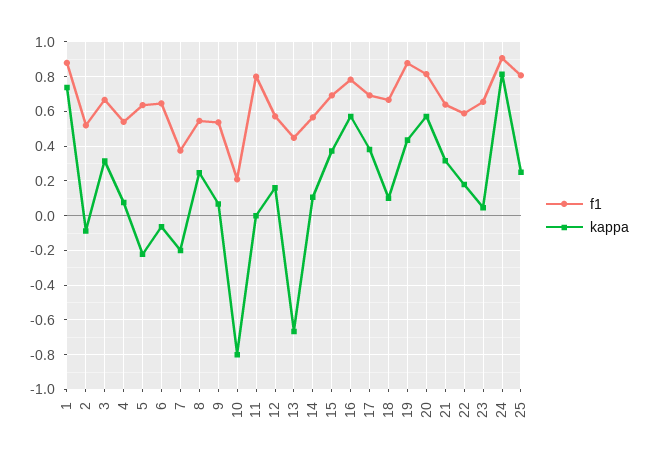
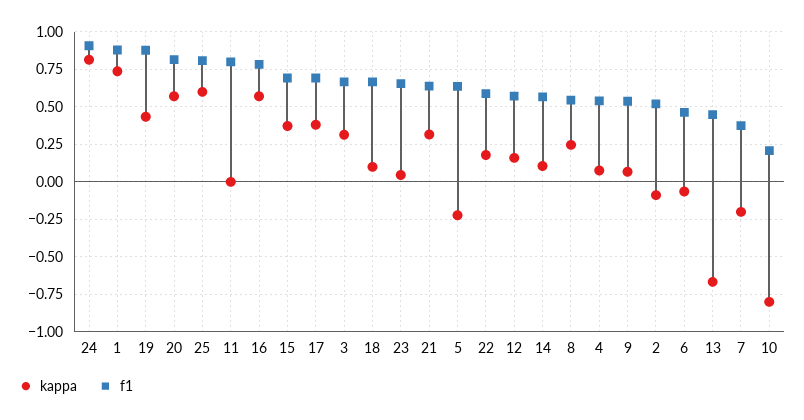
  {
    "f1": {
      "1": 0.9,
      "2": 0.5,
      "3": 0.65,
      "4": 0.55,
      "5": 0.65,
-     "6": 0.65,
+     "6": 0.45,
      "7": 0.4,
      "8": 0.55,
      "9": 0.55,
      "10": 0.2,
      "11": 0.8,
      "12": 0.55,
      "13": 0.45,
      "14": 0.55,
      "15": 0.7,
      "16": 0.8,
      "17": 0.7,
      "18": 0.65,
      "19": 0.9,
      "20": 0.8,
      "21": 0.65,
      "22": 0.6,
      "23": 0.65,
      "24": 0.9,
      "25": 0.8
    },
    "kappa": {
      "1": 0.75,
      "2": -0.1,
      "3": 0.3,
      "4": 0.1,
      "5": -0.2,
      "6": -0.05,
      "7": -0.2,
      "8": 0.25,
      "9": 0.05,
      "10": -0.8,
      "11": 0,
      "12": 0.15,
      "13": -0.65,
      "14": 0.1,
      "15": 0.35,
      "16": 0.55,
      "17": 0.4,
      "18": 0.1,
      "19": 0.45,
      "20": 0.55,
      "21": 0.3,
      "22": 0.2,
      "23": 0.05,
      "24": 0.8,
-     "25": 0.25
+     "25": 0.6
    }
  }

